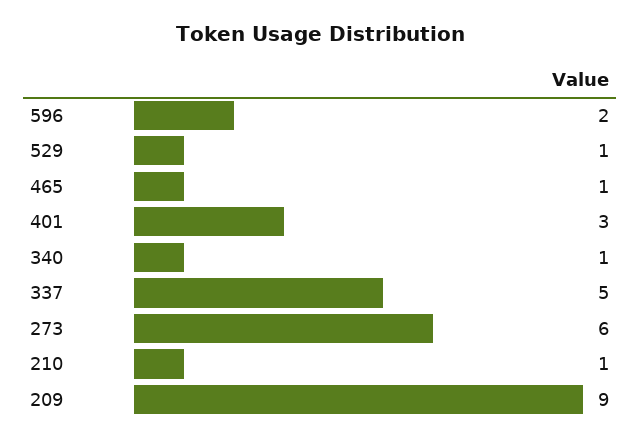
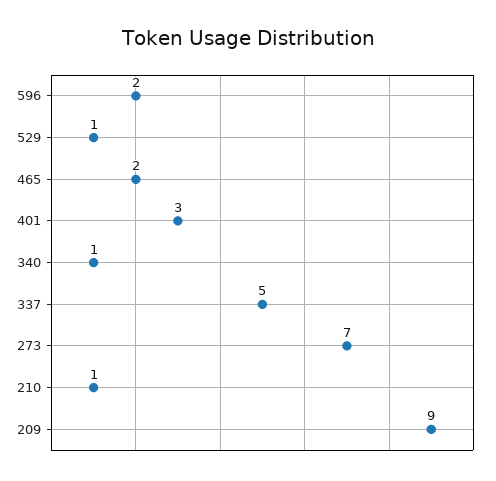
  {
    "596": 2,
    "529": 1,
-   "465": 1,
+   "465": 2,
    "401": 3,
    "340": 1,
    "337": 5,
-   "273": 6,
+   "273": 7,
    "210": 1,
    "209": 9
  }

